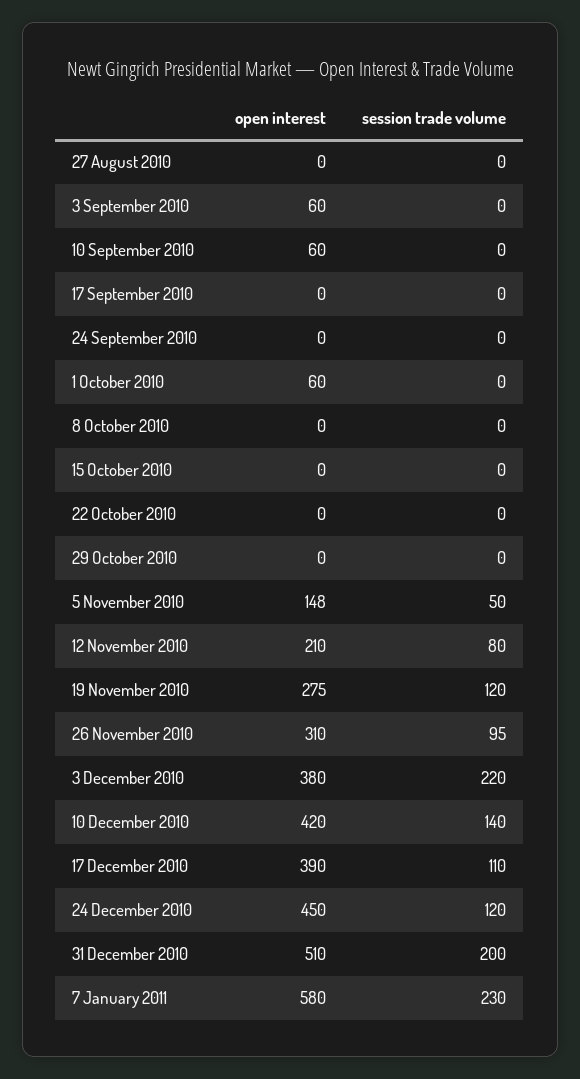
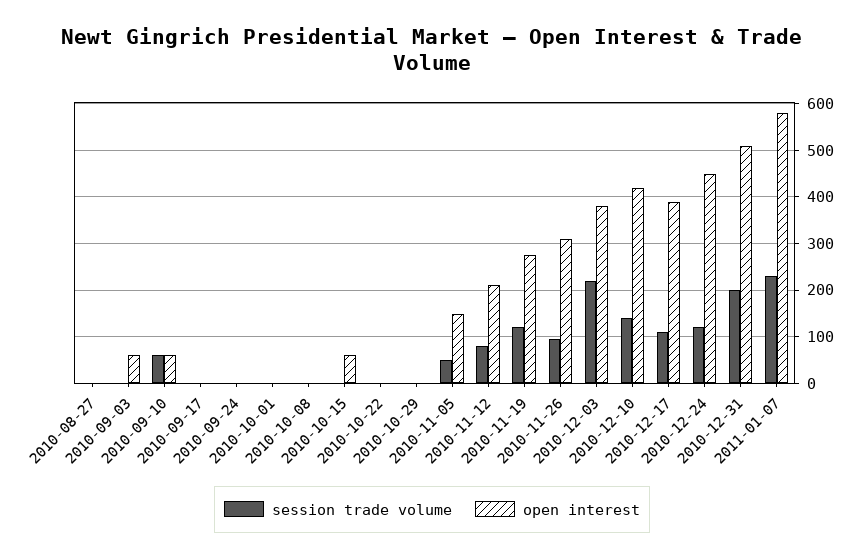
  {
    "open interest": {
      "27 August 2010": 0,
      "3 September 2010": 60,
      "10 September 2010": 60,
      "17 September 2010": 0,
      "24 September 2010": 0,
-     "1 October 2010": 60,
+     "1 October 2010": 0,
      "8 October 2010": 0,
-     "15 October 2010": 0,
+     "15 October 2010": 60,
      "22 October 2010": 0,
      "29 October 2010": 0,
      "5 November 2010": 148,
      "12 November 2010": 210,
      "19 November 2010": 275,
      "26 November 2010": 310,
      "3 December 2010": 380,
      "10 December 2010": 420,
      "17 December 2010": 390,
      "24 December 2010": 450,
      "31 December 2010": 510,
      "7 January 2011": 580
    },
    "session trade volume": {
      "27 August 2010": 0,
      "3 September 2010": 0,
-     "10 September 2010": 0,
+     "10 September 2010": 60,
      "17 September 2010": 0,
      "24 September 2010": 0,
      "1 October 2010": 0,
      "8 October 2010": 0,
      "15 October 2010": 0,
      "22 October 2010": 0,
      "29 October 2010": 0,
      "5 November 2010": 50,
      "12 November 2010": 80,
      "19 November 2010": 120,
      "26 November 2010": 95,
      "3 December 2010": 220,
      "10 December 2010": 140,
      "17 December 2010": 110,
      "24 December 2010": 120,
      "31 December 2010": 200,
      "7 January 2011": 230
    }
  }

